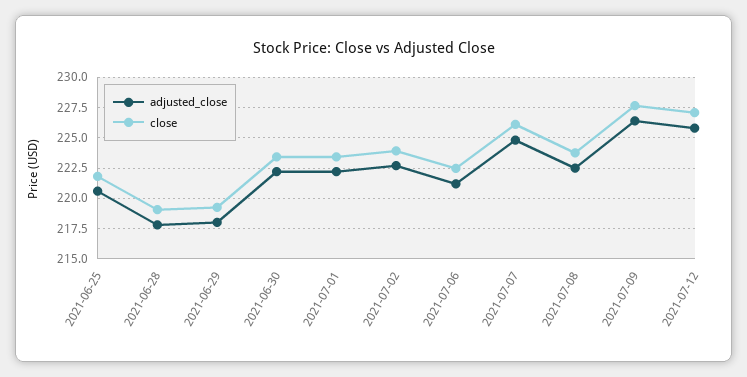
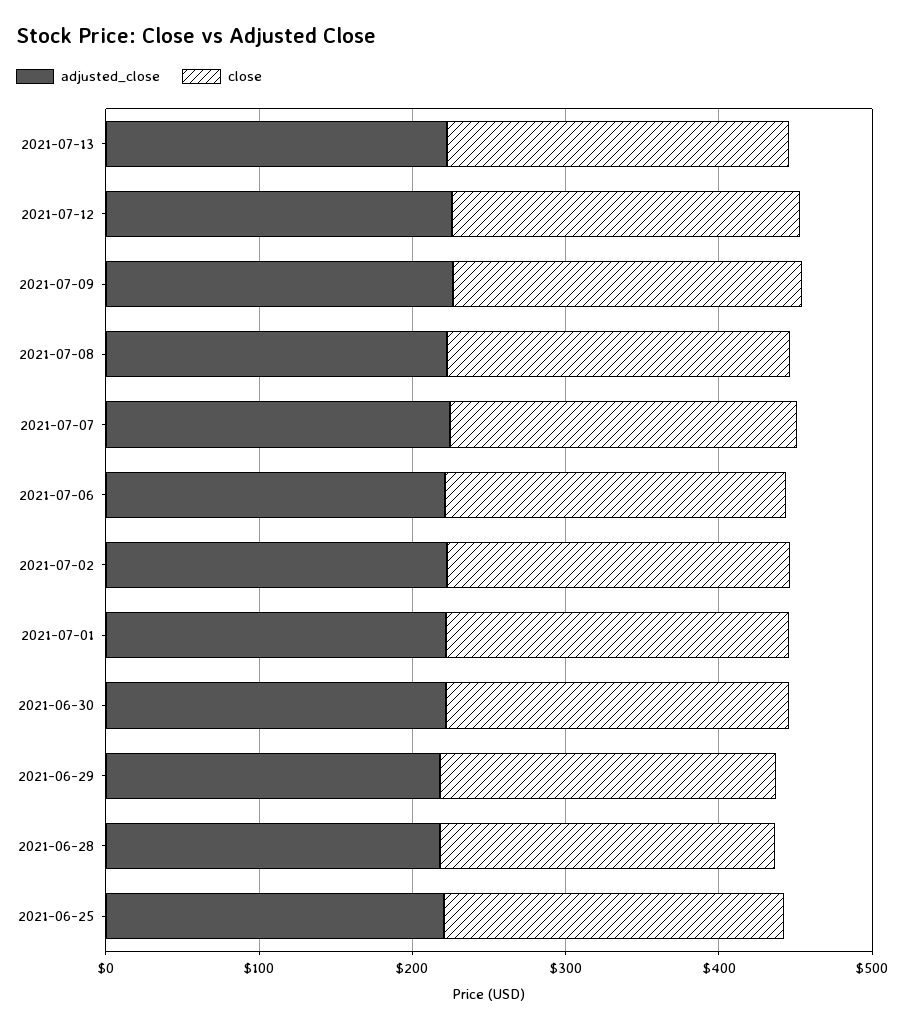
  {
    "adjusted_close": {
      "2021-06-25": 220.5,
      "2021-06-28": 218,
      "2021-06-29": 218,
      "2021-06-30": 222,
      "2021-07-01": 222,
      "2021-07-02": 222.5,
      "2021-07-06": 221,
      "2021-07-07": 225,
      "2021-07-08": 222.5,
      "2021-07-09": 226.5,
-     "2021-07-12": 226
+     "2021-07-12": 226,
+     "2021-07-13": 220
    },
    "close": {
      "2021-06-25": 222,
      "2021-06-28": 219,
      "2021-06-29": 219,
      "2021-06-30": 223.5,
      "2021-07-01": 223.5,
      "2021-07-02": 224,
      "2021-07-06": 222.5,
      "2021-07-07": 226,
      "2021-07-08": 224,
      "2021-07-09": 227.5,
-     "2021-07-12": 227
+     "2021-07-12": 227,
+     "2021-07-13": 220
    }
  }

